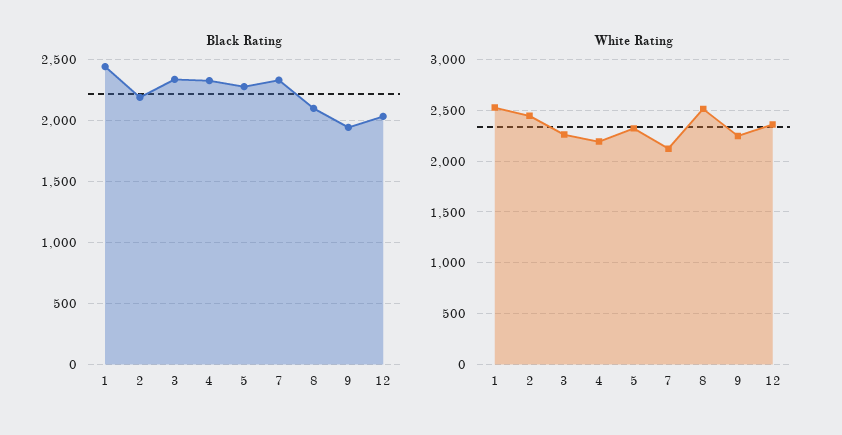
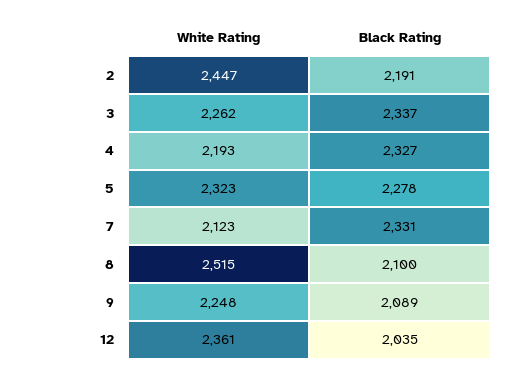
  {
    "Black Rating": {
-     "1": 2450,
      "2": 2191,
      "3": 2337,
      "4": 2327,
      "5": 2278,
      "7": 2331,
      "8": 2100,
-     "9": 1950,
+     "9": 2089,
      "12": 2035
    },
    "White Rating": {
-     "1": 2500,
      "2": 2447,
      "3": 2262,
      "4": 2193,
      "5": 2323,
      "7": 2123,
      "8": 2515,
      "9": 2248,
      "12": 2361
    }
  }

